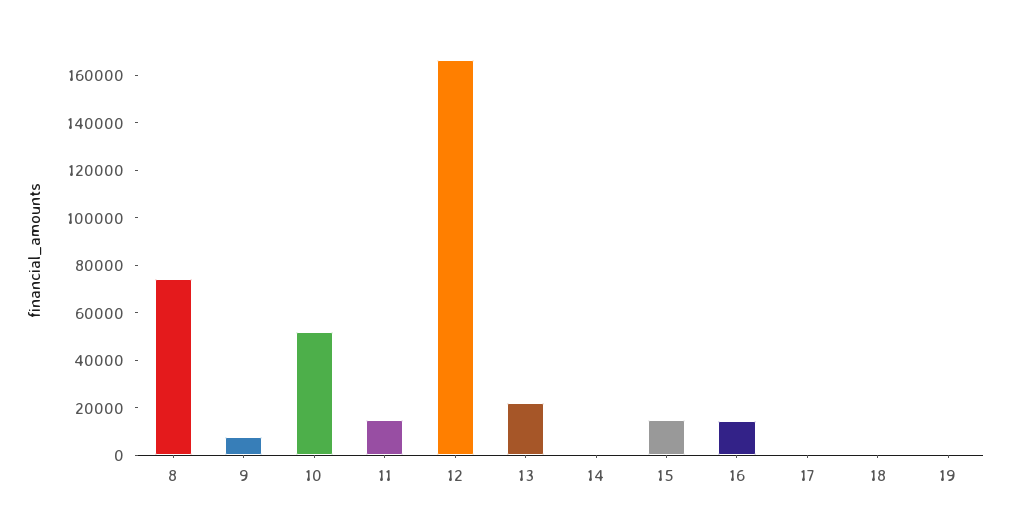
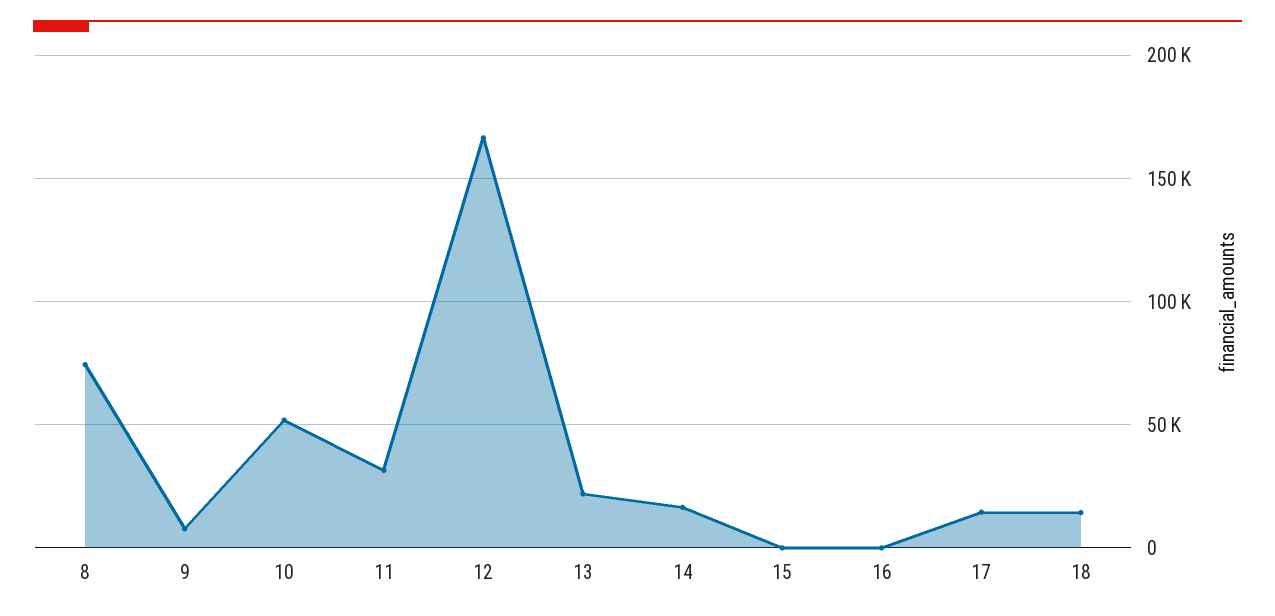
  {
    "8": 75000,
    "9": 10000,
    "10": 50000,
-   "11": 15000,
+   "11": 30000,
    "12": 165000,
    "13": 20000,
-   "14": 0,
+   "14": 15000,
-   "15": 15000,
+   "15": 0,
-   "16": 15000,
+   "16": 0,
-   "17": 0,
+   "17": 15000,
-   "18": 0,
+   "18": 15000
-   "19": 0
  }

